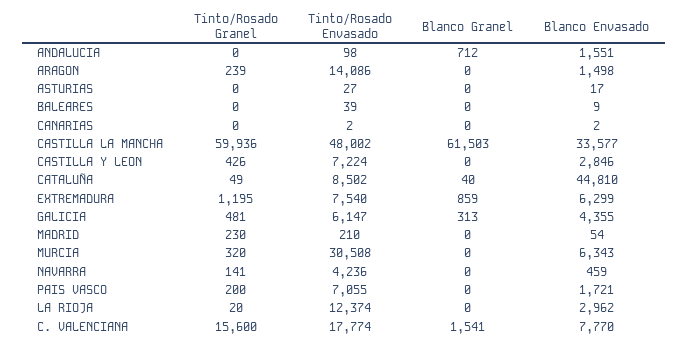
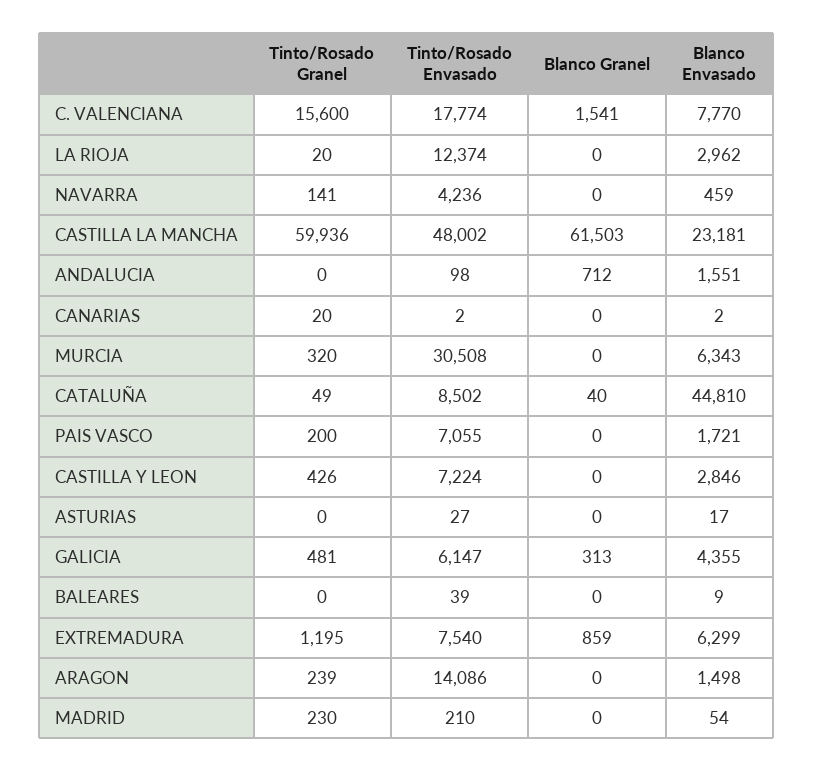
  {
    "Tinto/Rosado Granel": {
      "ANDALUCIA": 0,
      "ARAGON": 239,
      "ASTURIAS": 0,
      "BALEARES": 0,
-     "CANARIAS": 0,
+     "CANARIAS": 20,
      "CASTILLA LA MANCHA": 59936,
      "CASTILLA Y LEON": 426,
      "CATALUÑA": 49,
      "EXTREMADURA": 1195,
      "GALICIA": 481,
      "MADRID": 230,
      "MURCIA": 320,
      "NAVARRA": 141,
      "PAIS VASCO": 200,
      "LA RIOJA": 20,
      "C. VALENCIANA": 15600
    },
    "Tinto/Rosado Envasado": {
      "ANDALUCIA": 98,
      "ARAGON": 14086,
      "ASTURIAS": 27,
      "BALEARES": 39,
      "CANARIAS": 2,
      "CASTILLA LA MANCHA": 48002,
      "CASTILLA Y LEON": 7224,
      "CATALUÑA": 8502,
      "EXTREMADURA": 7540,
      "GALICIA": 6147,
      "MADRID": 210,
      "MURCIA": 30508,
      "NAVARRA": 4236,
      "PAIS VASCO": 7055,
      "LA RIOJA": 12374,
      "C. VALENCIANA": 17774
    },
    "Blanco Granel": {
      "ANDALUCIA": 712,
      "ARAGON": 0,
      "ASTURIAS": 0,
      "BALEARES": 0,
      "CANARIAS": 0,
      "CASTILLA LA MANCHA": 61503,
      "CASTILLA Y LEON": 0,
      "CATALUÑA": 40,
      "EXTREMADURA": 859,
      "GALICIA": 313,
      "MADRID": 0,
      "MURCIA": 0,
      "NAVARRA": 0,
      "PAIS VASCO": 0,
      "LA RIOJA": 0,
      "C. VALENCIANA": 1541
    },
    "Blanco Envasado": {
      "ANDALUCIA": 1551,
      "ARAGON": 1498,
      "ASTURIAS": 17,
      "BALEARES": 9,
      "CANARIAS": 2,
-     "CASTILLA LA MANCHA": 33577,
+     "CASTILLA LA MANCHA": 23181,
      "CASTILLA Y LEON": 2846,
      "CATALUÑA": 44810,
      "EXTREMADURA": 6299,
      "GALICIA": 4355,
      "MADRID": 54,
      "MURCIA": 6343,
      "NAVARRA": 459,
      "PAIS VASCO": 1721,
      "LA RIOJA": 2962,
      "C. VALENCIANA": 7770
    }
  }

